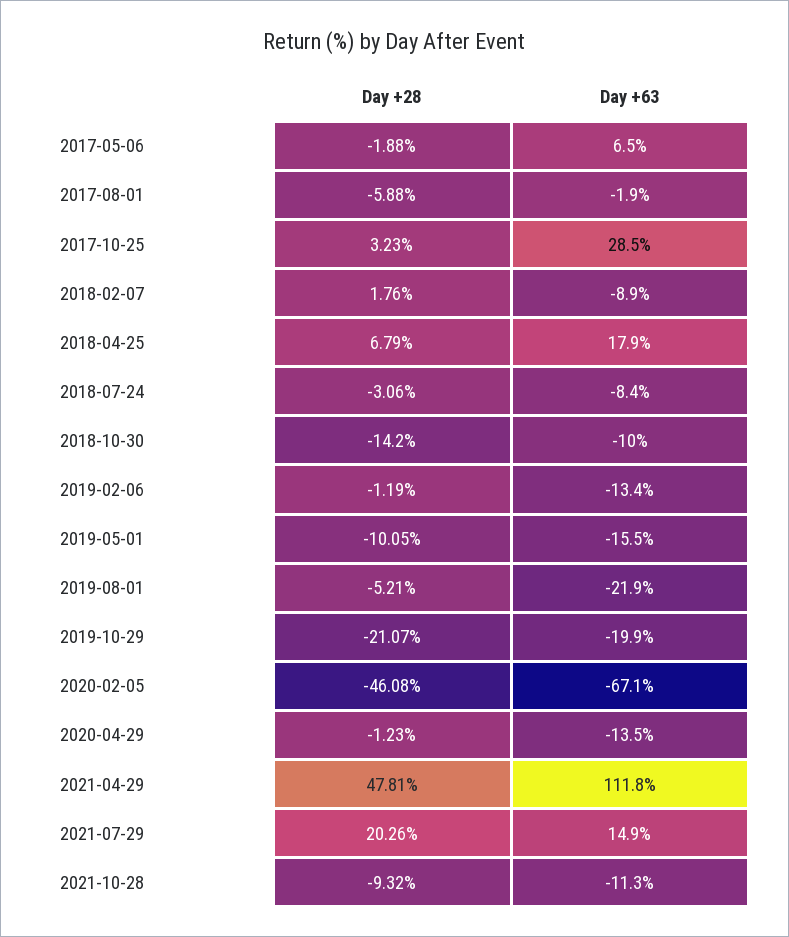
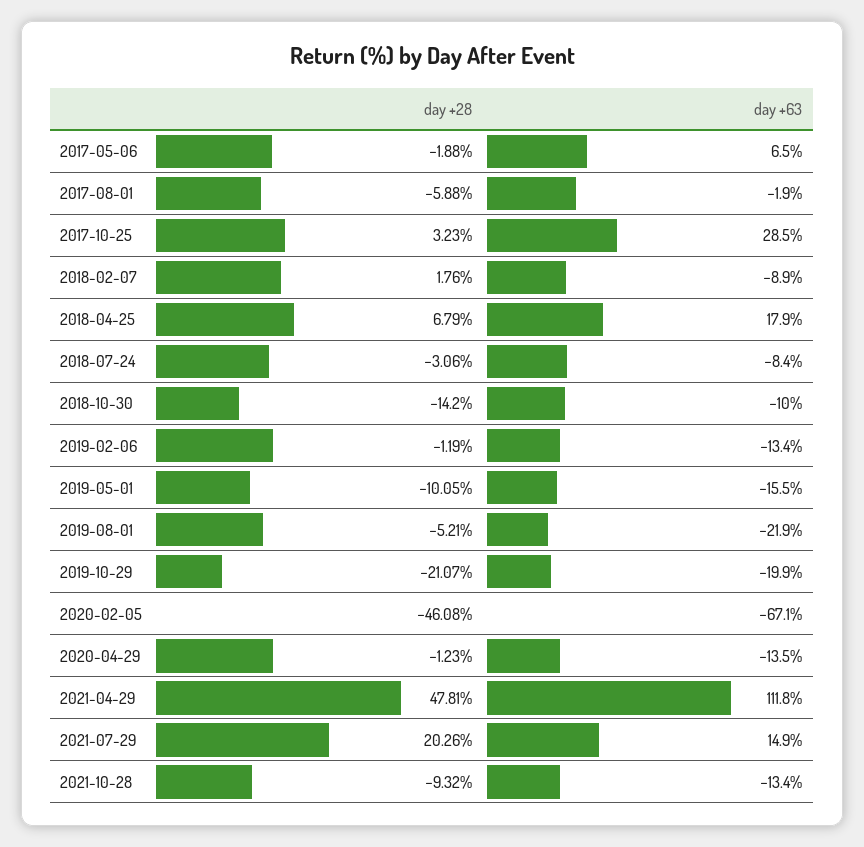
  {
    "Day +28": {
      "2017-05-06": -1.88,
      "2017-08-01": -5.88,
      "2017-10-25": 3.23,
      "2018-02-07": 1.76,
      "2018-04-25": 6.79,
      "2018-07-24": -3.06,
      "2018-10-30": -14.2,
      "2019-02-06": -1.19,
      "2019-05-01": -10.05,
      "2019-08-01": -5.21,
      "2019-10-29": -21.07,
      "2020-02-05": -46.08,
      "2020-04-29": -1.23,
      "2021-04-29": 47.81,
      "2021-07-29": 20.26,
      "2021-10-28": -9.32
    },
    "Day +63": {
      "2017-05-06": 6.5,
      "2017-08-01": -1.9,
      "2017-10-25": 28.5,
      "2018-02-07": -8.9,
      "2018-04-25": 17.9,
      "2018-07-24": -8.4,
      "2018-10-30": -10,
      "2019-02-06": -13.4,
      "2019-05-01": -15.5,
      "2019-08-01": -21.9,
      "2019-10-29": -19.9,
      "2020-02-05": -67.1,
      "2020-04-29": -13.5,
      "2021-04-29": 111.8,
      "2021-07-29": 14.9,
-     "2021-10-28": -11.3
+     "2021-10-28": -13.4
    }
  }

